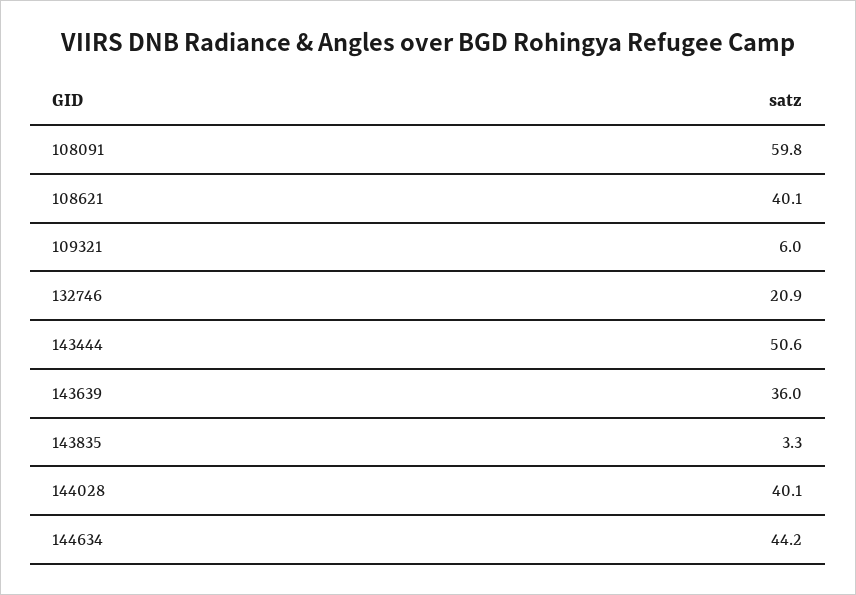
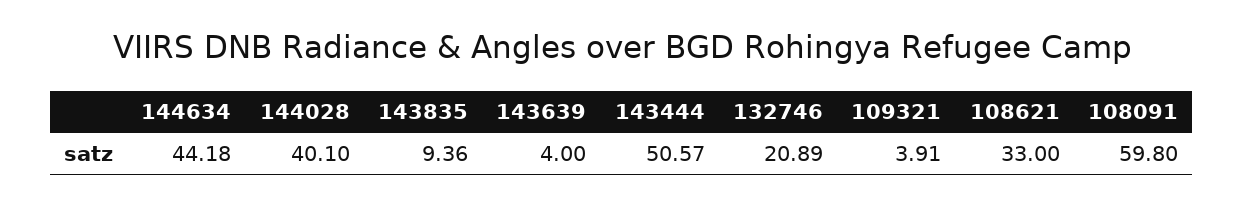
  {
    "108091": 59.8,
-   "108621": 40.1,
+   "108621": 33,
-   "109321": 6,
+   "109321": 3.91,
    "132746": 20.89,
    "143444": 50.57,
-   "143639": 36,
+   "143639": 4,
-   "143835": 3.3,
+   "143835": 9.36,
    "144028": 40.1,
    "144634": 44.18
  }

